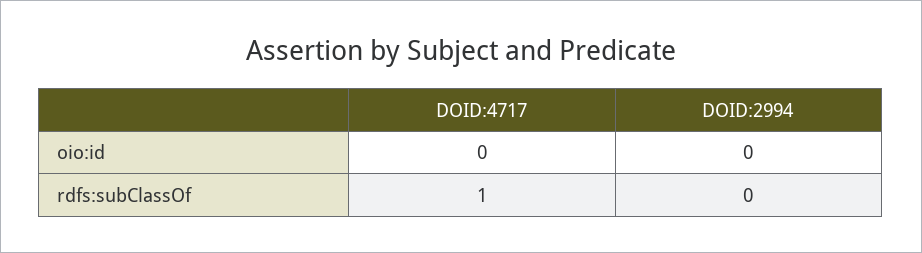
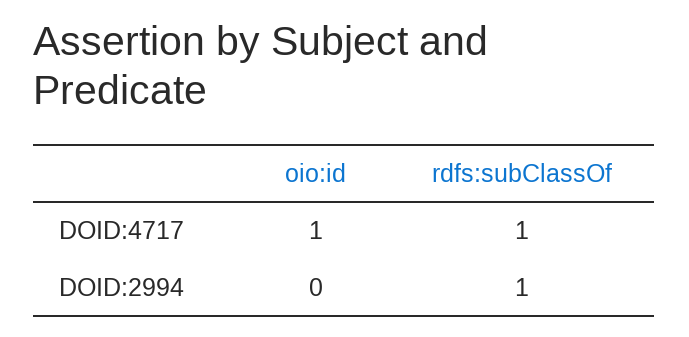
  {
    "DOID:4717": {
-     "oio:id": 0,
+     "oio:id": 1,
      "rdfs:subClassOf": 1
    },
    "DOID:2994": {
      "oio:id": 0,
-     "rdfs:subClassOf": 0
+     "rdfs:subClassOf": 1
    }
  }

